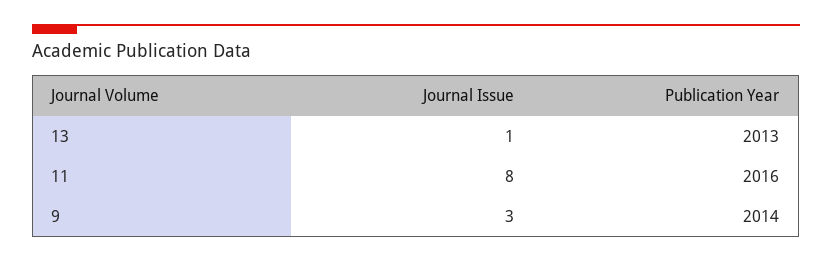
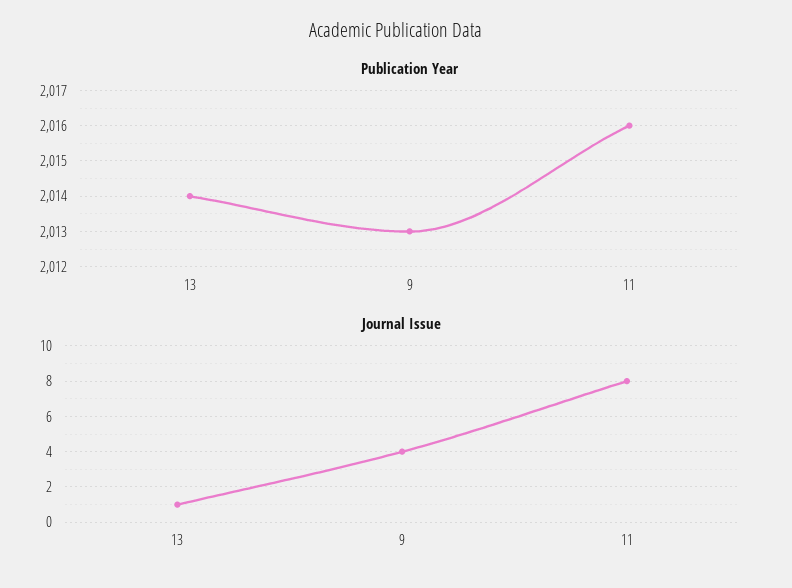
  {
    "Journal Issue": {
      "13": 1,
      "11": 8,
-     "9": 3
+     "9": 4
    },
    "Publication Year": {
-     "13": 2013,
+     "13": 2014,
      "11": 2016,
-     "9": 2014
+     "9": 2013
    }
  }

